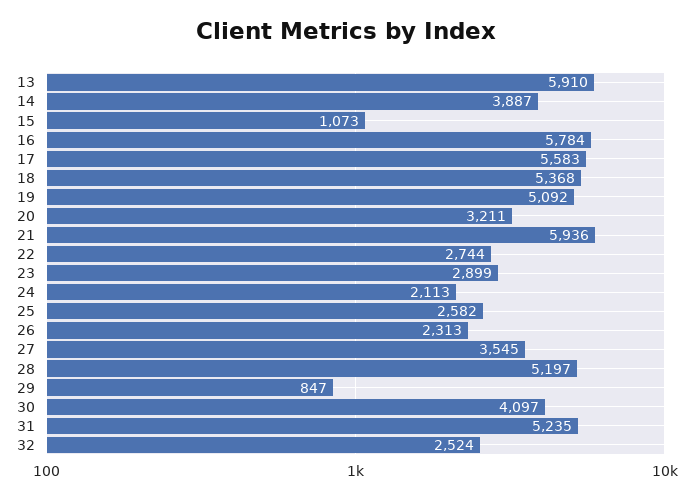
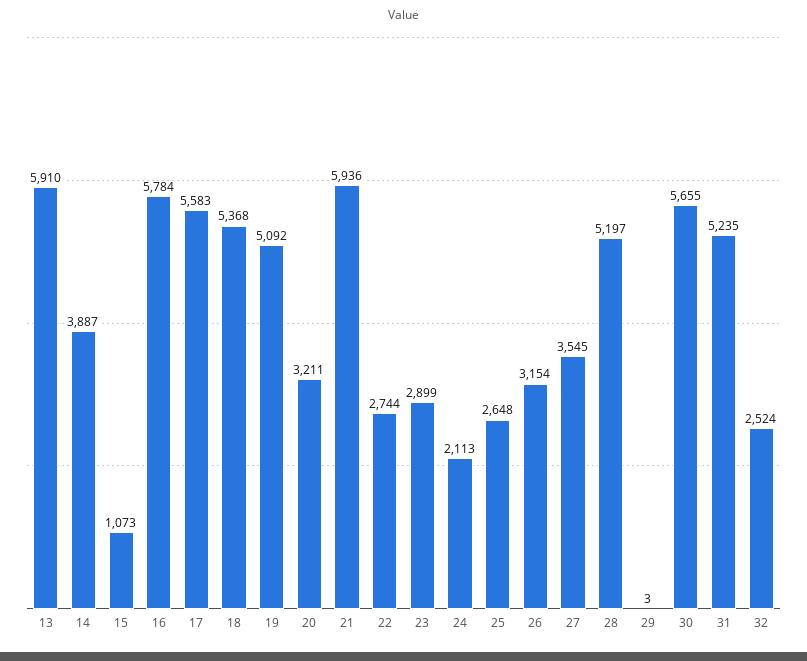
  {
    "13": 5910,
    "14": 3887,
    "15": 1073,
    "16": 5784,
    "17": 5583,
    "18": 5368,
    "19": 5092,
    "20": 3211,
    "21": 5936,
    "22": 2744,
    "23": 2899,
    "24": 2113,
-   "25": 2582,
+   "25": 2648,
-   "26": 2313,
+   "26": 3154,
    "27": 3545,
    "28": 5197,
-   "29": 847,
+   "29": 3,
-   "30": 4097,
+   "30": 5655,
    "31": 5235,
    "32": 2524
  }

